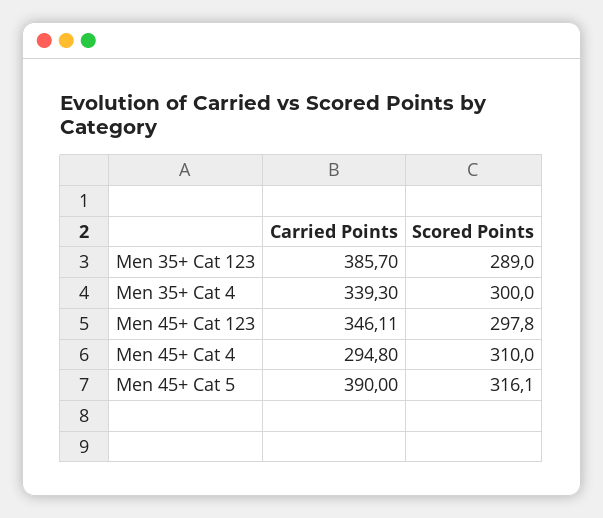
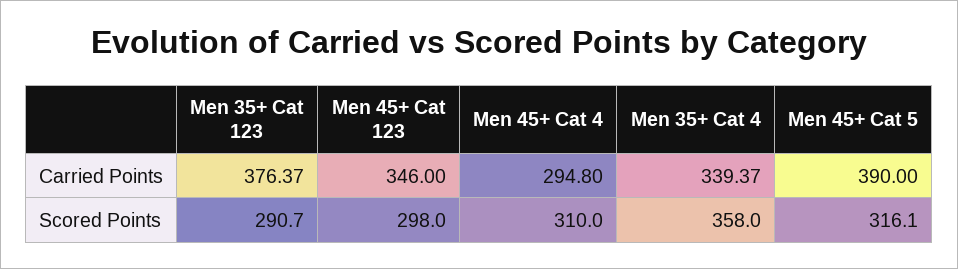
  {
    "Carried Points": {
-     "Men 35+ Cat 123": 385.7,
+     "Men 35+ Cat 123": 376.37,
-     "Men 35+ Cat 4": 339.3,
+     "Men 35+ Cat 4": 339.37,
-     "Men 45+ Cat 123": 346.11,
+     "Men 45+ Cat 123": 346,
      "Men 45+ Cat 4": 294.8,
      "Men 45+ Cat 5": 390
    },
    "Scored Points": {
-     "Men 35+ Cat 123": 289,
+     "Men 35+ Cat 123": 290.7,
-     "Men 35+ Cat 4": 300,
+     "Men 35+ Cat 4": 358,
-     "Men 45+ Cat 123": 297.8,
+     "Men 45+ Cat 123": 298,
      "Men 45+ Cat 4": 310,
      "Men 45+ Cat 5": 316.1
    }
  }

